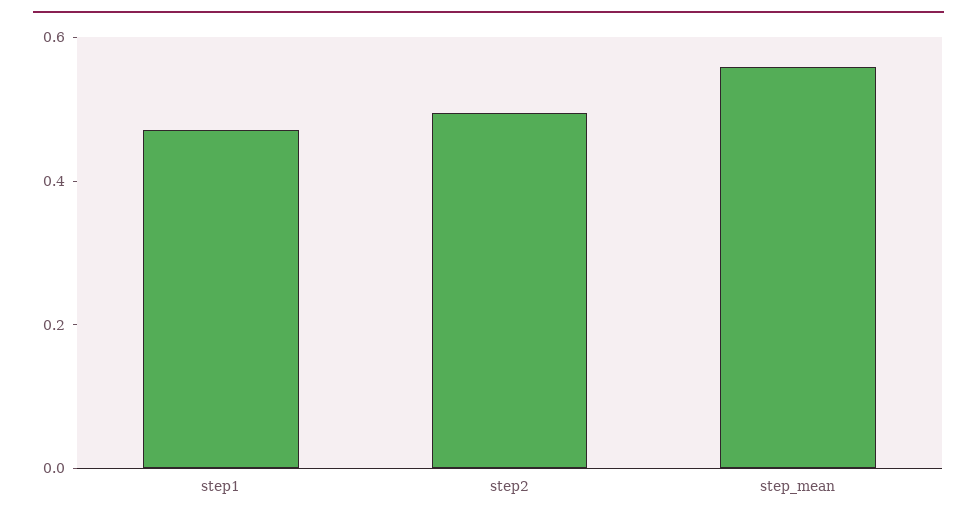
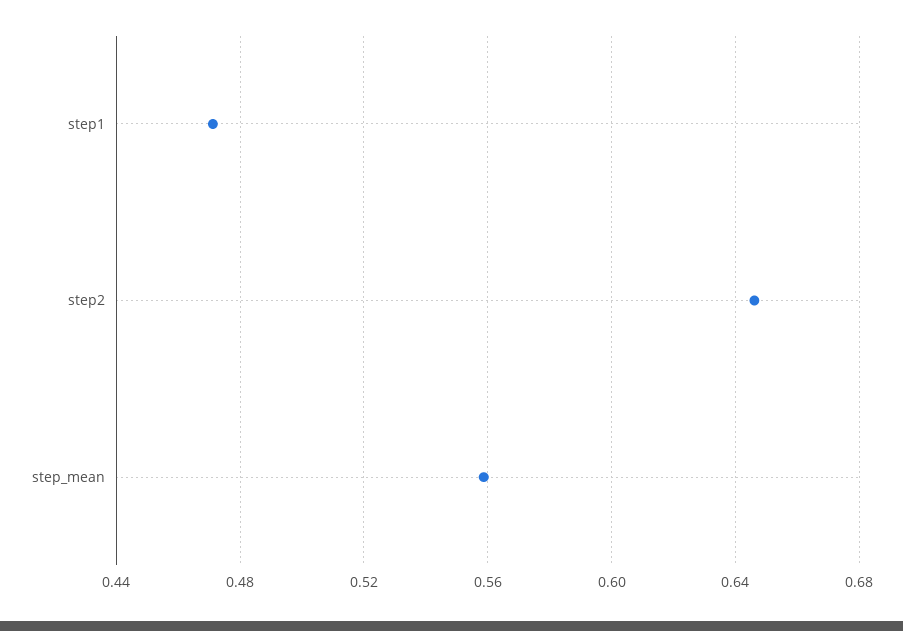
  {
    "step1": 0.47,
-   "step2": 0.5,
+   "step2": 0.645,
    "step_mean": 0.56
  }

